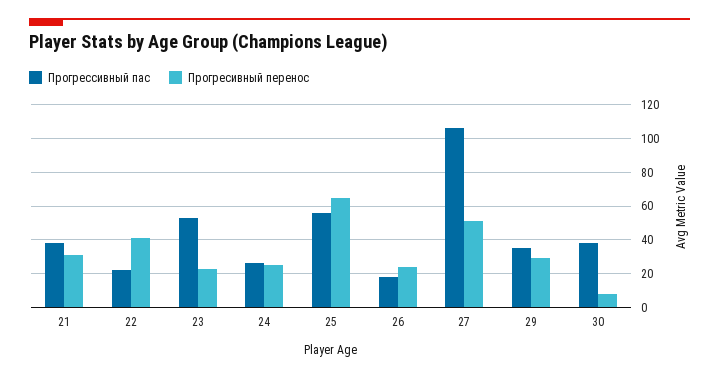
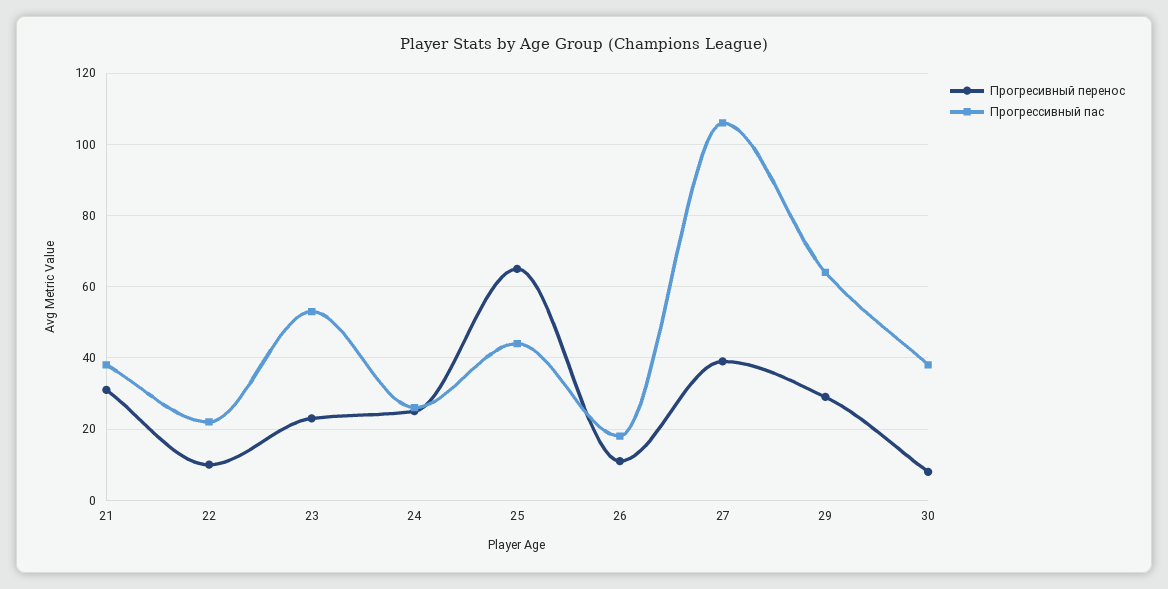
  {
    "Прогрессивный пас": {
      "21": 40,
      "22": 20,
      "23": 55,
      "24": 25,
-     "25": 55,
+     "25": 45,
      "26": 20,
      "27": 105,
-     "29": 35,
+     "29": 65,
      "30": 40
    },
    "Прогресивный перенос": {
      "21": 30,
-     "22": 40,
+     "22": 10,
      "23": 25,
      "24": 25,
      "25": 65,
-     "26": 25,
+     "26": 10,
-     "27": 50,
+     "27": 40,
      "29": 30,
      "30": 10
    }
  }

